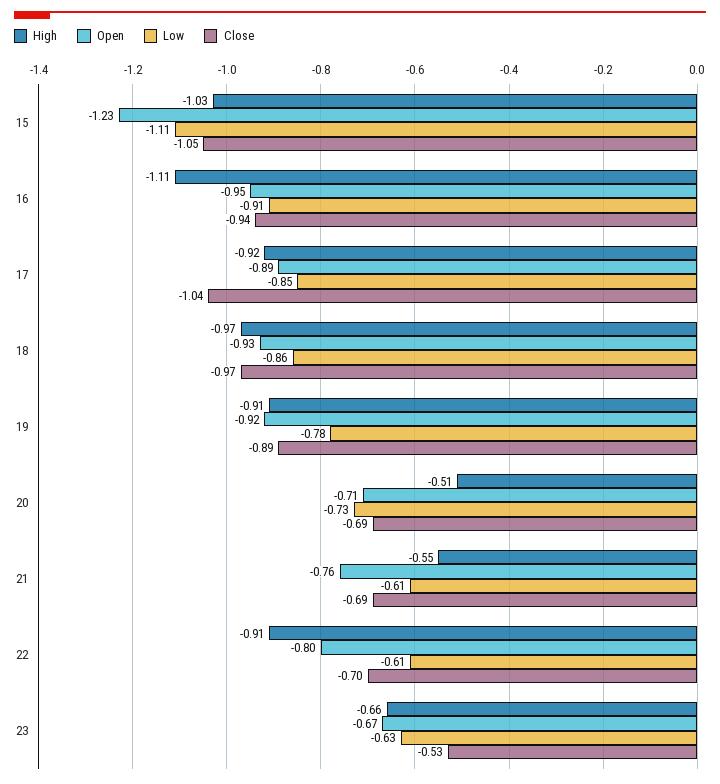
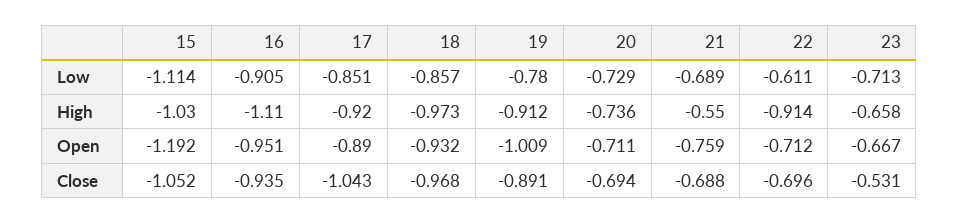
  {
    "High": {
      "15": -1.03,
      "16": -1.11,
      "17": -0.92,
      "18": -0.973,
      "19": -0.912,
-     "20": -0.51,
+     "20": -0.736,
      "21": -0.55,
      "22": -0.914,
      "23": -0.658
    },
    "Open": {
-     "15": -1.23,
+     "15": -1.192,
      "16": -0.951,
      "17": -0.89,
      "18": -0.932,
-     "19": -0.92,
+     "19": -1.009,
      "20": -0.711,
      "21": -0.759,
-     "22": -0.8,
+     "22": -0.712,
      "23": -0.667
    },
    "Low": {
      "15": -1.114,
      "16": -0.905,
      "17": -0.851,
      "18": -0.857,
      "19": -0.78,
      "20": -0.729,
-     "21": -0.61,
+     "21": -0.689,
      "22": -0.611,
-     "23": -0.63
+     "23": -0.713
    },
    "Close": {
      "15": -1.052,
      "16": -0.935,
      "17": -1.043,
      "18": -0.968,
      "19": -0.891,
      "20": -0.694,
      "21": -0.688,
      "22": -0.696,
      "23": -0.531
    }
  }

